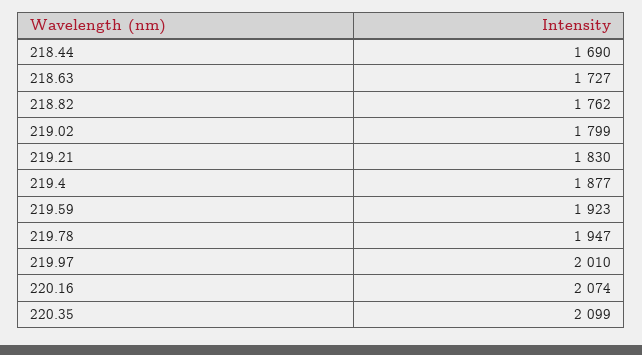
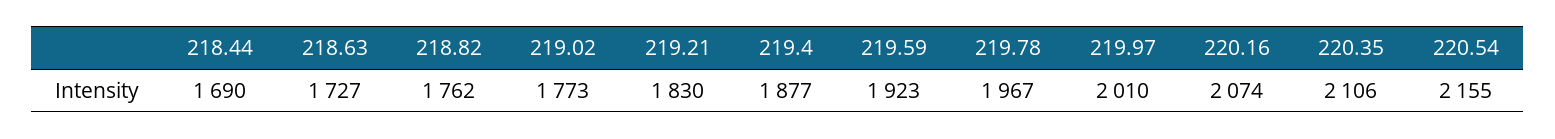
  {
    "218.44": 1690,
    "218.63": 1727,
    "218.82": 1762,
-   "219.02": 1799,
+   "219.02": 1773,
    "219.21": 1830,
    "219.4": 1877,
    "219.59": 1923,
-   "219.78": 1947,
+   "219.78": 1967,
    "219.97": 2010,
    "220.16": 2074,
-   "220.35": 2099
+   "220.35": 2106,
+   "220.54": 2155
  }

